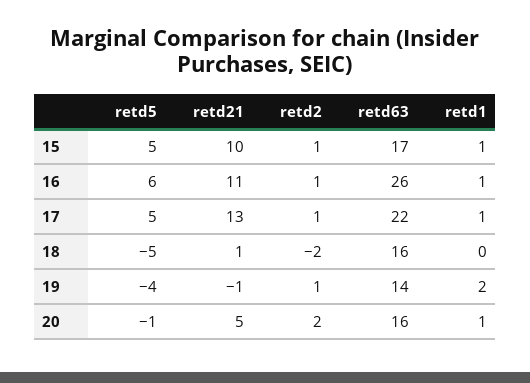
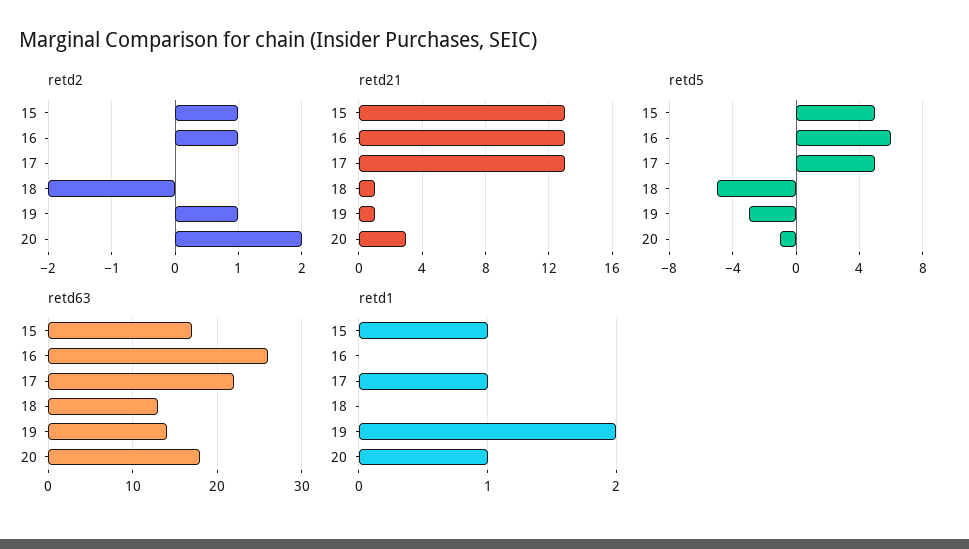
  {
    "retd5": {
      "15": 5,
      "16": 6,
      "17": 5,
      "18": -5,
-     "19": -4,
+     "19": -3,
      "20": -1
    },
    "retd21": {
-     "15": 10,
+     "15": 13,
-     "16": 11,
+     "16": 13,
      "17": 13,
      "18": 1,
-     "19": -1,
+     "19": 1,
-     "20": 5
+     "20": 3
    },
    "retd2": {
      "15": 1,
      "16": 1,
-     "17": 1,
+     "17": 0,
      "18": -2,
      "19": 1,
      "20": 2
    },
    "retd63": {
      "15": 17,
      "16": 26,
      "17": 22,
-     "18": 16,
+     "18": 13,
      "19": 14,
-     "20": 16
+     "20": 18
    },
    "retd1": {
      "15": 1,
-     "16": 1,
+     "16": 0,
      "17": 1,
      "18": 0,
      "19": 2,
      "20": 1
    }
  }

